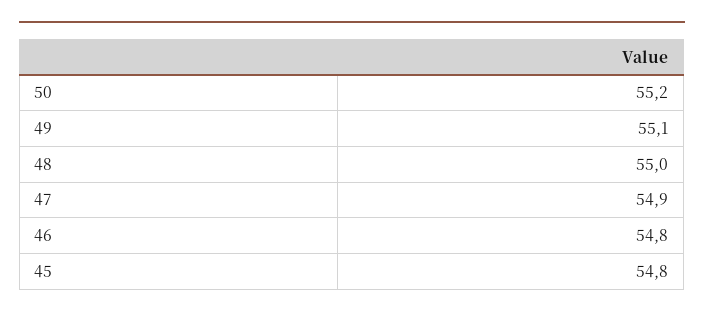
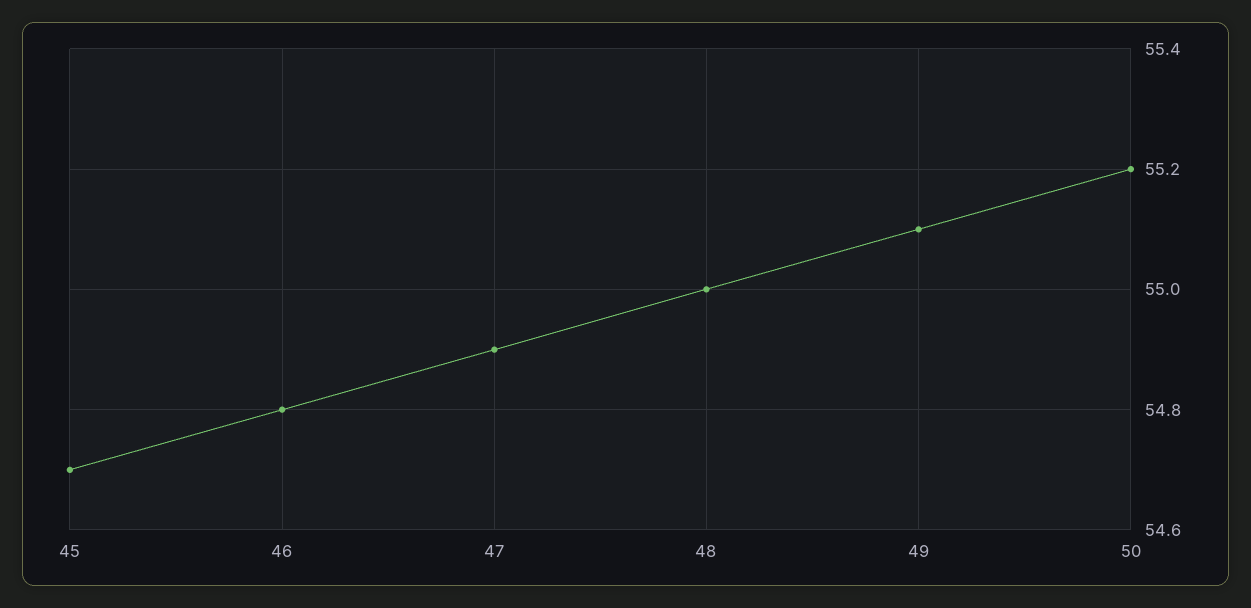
  {
    "50": 55.2,
    "49": 55.1,
    "48": 55,
    "47": 54.9,
    "46": 54.8,
-   "45": 54.8
+   "45": 54.7
  }

